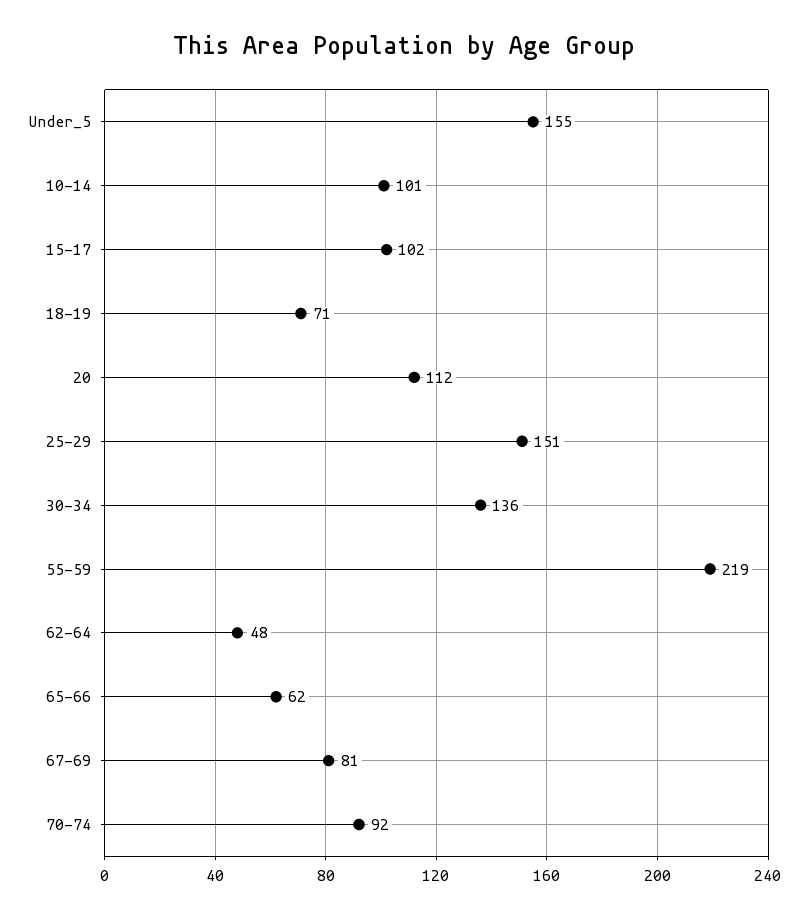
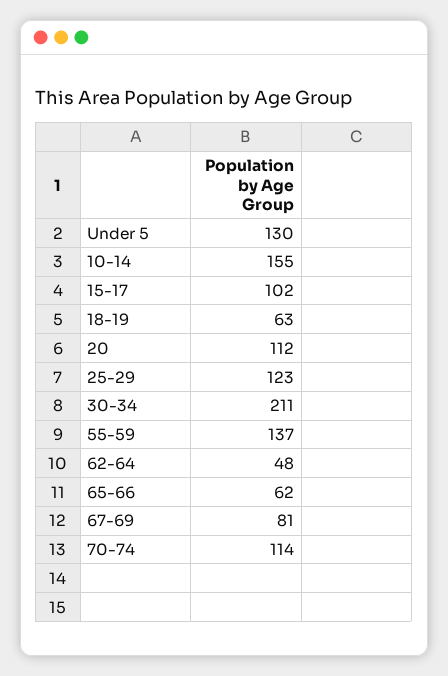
  {
-   "Under_5": 155,
+   "Under_5": 130,
-   "10-14": 101,
+   "10-14": 155,
    "15-17": 102,
-   "18-19": 71,
+   "18-19": 63,
    "20": 112,
-   "25-29": 151,
+   "25-29": 123,
-   "30-34": 136,
+   "30-34": 211,
-   "55-59": 219,
+   "55-59": 137,
    "62-64": 48,
    "65-66": 62,
    "67-69": 81,
-   "70-74": 92
+   "70-74": 114
  }

